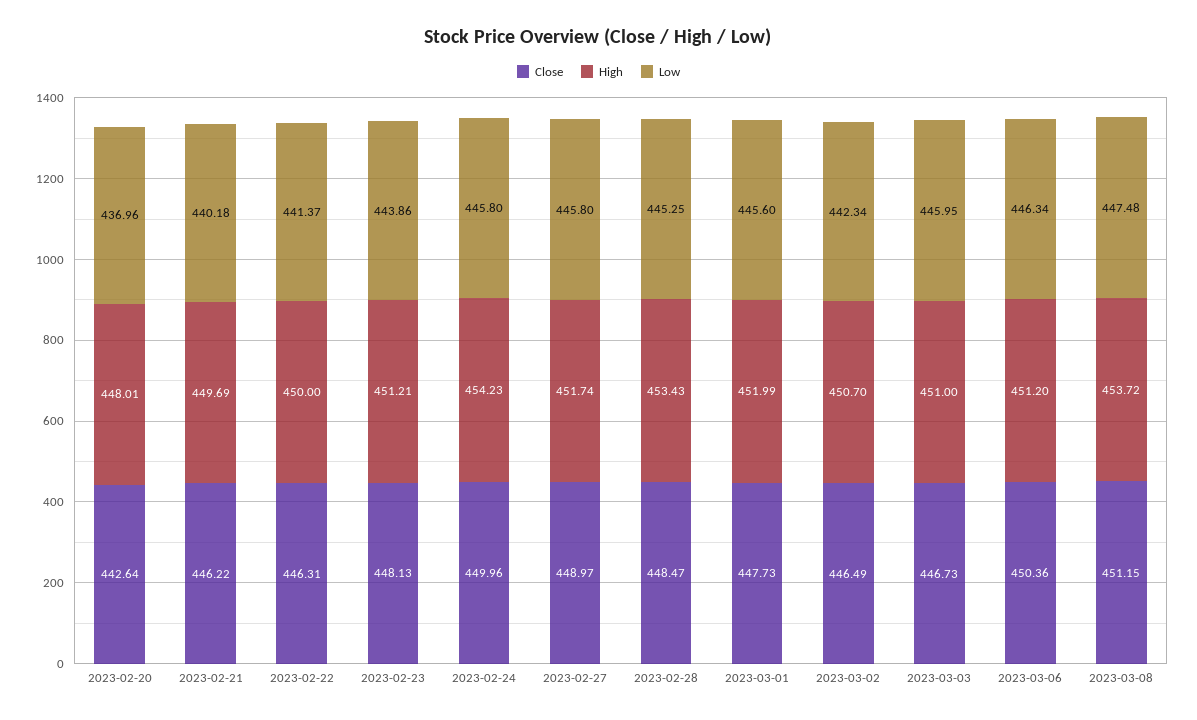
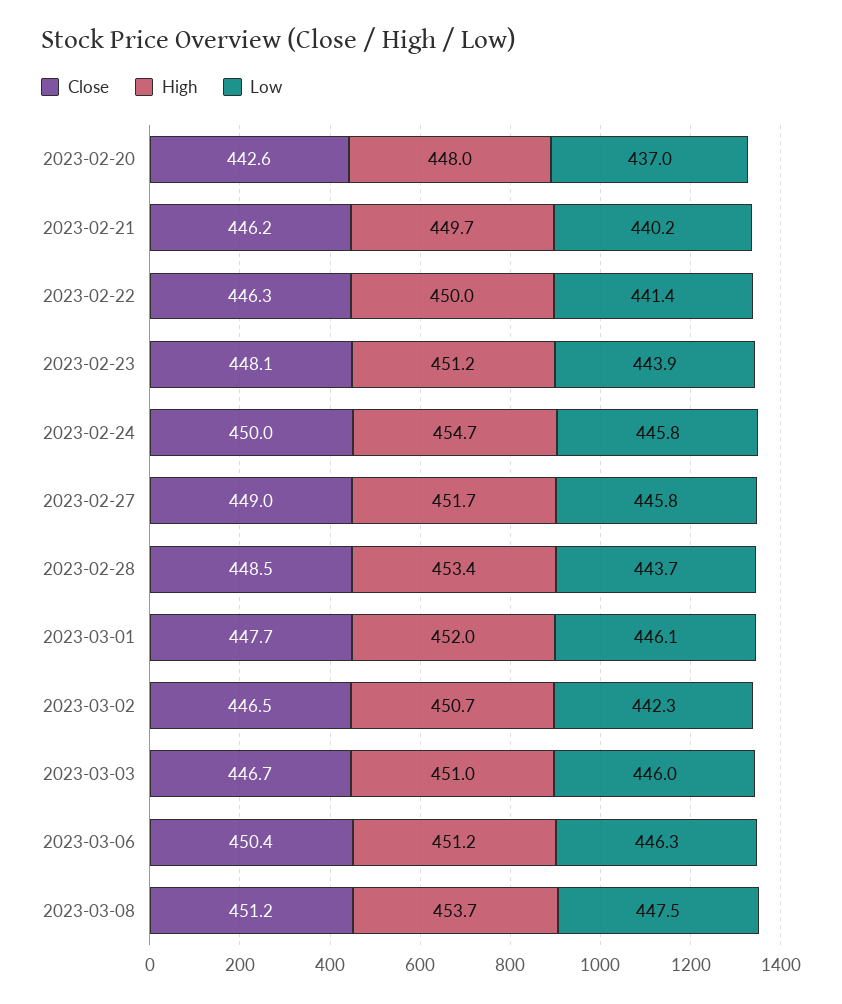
  {
    "Close": {
      "2023-02-20": 442.64,
      "2023-02-21": 446.22,
      "2023-02-22": 446.31,
      "2023-02-23": 448.13,
      "2023-02-24": 449.96,
      "2023-02-27": 448.97,
      "2023-02-28": 448.47,
      "2023-03-01": 447.73,
      "2023-03-02": 446.49,
      "2023-03-03": 446.73,
      "2023-03-06": 450.36,
      "2023-03-08": 451.15
    },
    "High": {
      "2023-02-20": 448.01,
      "2023-02-21": 449.69,
      "2023-02-22": 450,
      "2023-02-23": 451.21,
-     "2023-02-24": 454.23,
+     "2023-02-24": 454.7,
      "2023-02-27": 451.74,
      "2023-02-28": 453.43,
      "2023-03-01": 451.99,
      "2023-03-02": 450.7,
      "2023-03-03": 451,
      "2023-03-06": 451.2,
      "2023-03-08": 453.72
    },
    "Low": {
      "2023-02-20": 436.96,
      "2023-02-21": 440.18,
      "2023-02-22": 441.37,
      "2023-02-23": 443.86,
      "2023-02-24": 445.8,
      "2023-02-27": 445.8,
-     "2023-02-28": 445.25,
+     "2023-02-28": 443.7,
-     "2023-03-01": 445.6,
+     "2023-03-01": 446.1,
      "2023-03-02": 442.34,
      "2023-03-03": 445.95,
      "2023-03-06": 446.34,
      "2023-03-08": 447.48
    }
  }

